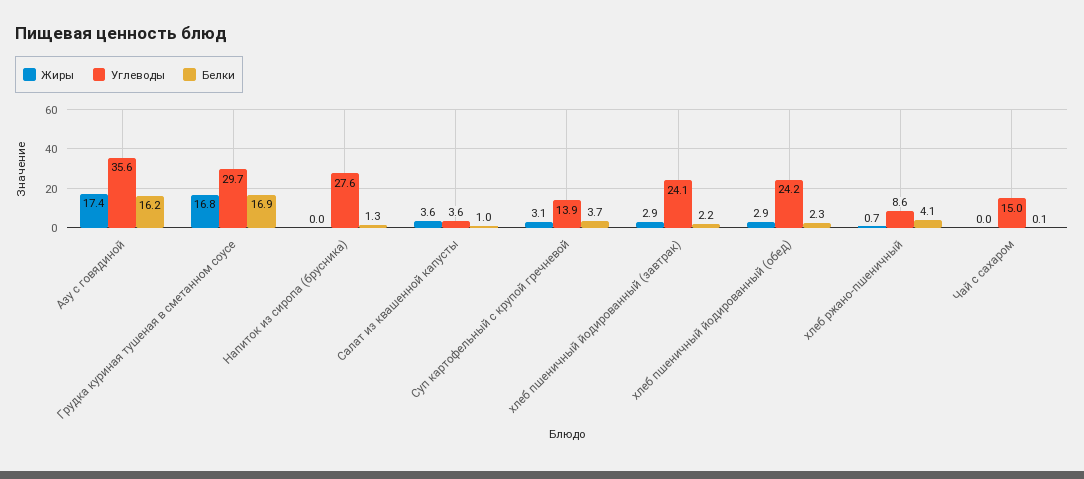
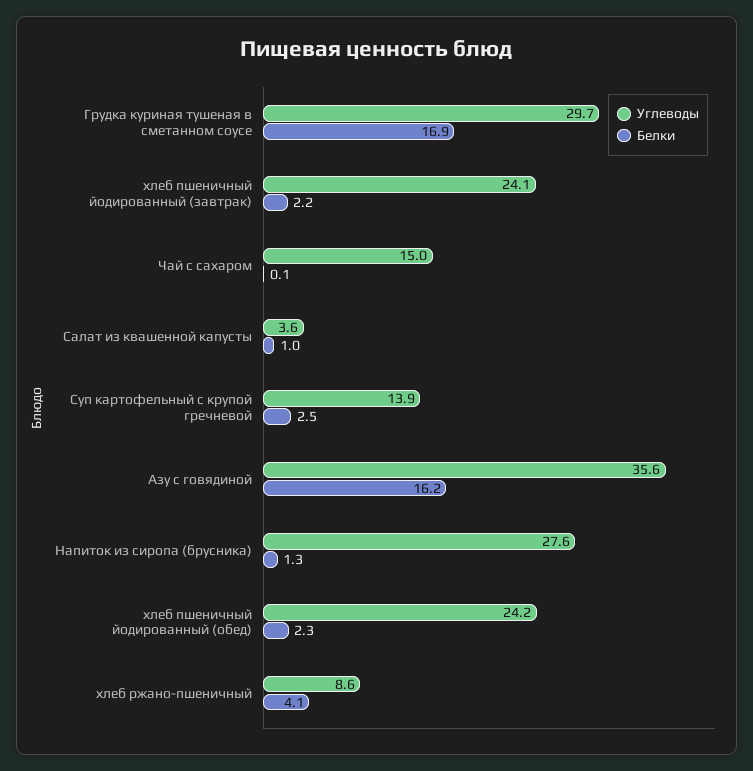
  {
-   "Жиры": {
-     "Азу с говядиной": 17.4,
-     "Грудка куриная тушеная в сметанном соусе": 16.8,
-     "Напиток из сиропа (брусника)": 0,
-     "Салат из квашенной капусты": 3.6,
-     "Суп картофельный с крупой гречневой": 3.1,
-     "хлеб пшеничный йодированный (завтрак)": 2.9,
-     "хлеб пшеничный йодированный (обед)": 2.9,
-     "хлеб ржано-пшеничный": 0.7,
-     "Чай с сахаром": 0
-   },
    "Углеводы": {
      "Азу с говядиной": 35.6,
      "Грудка куриная тушеная в сметанном соусе": 29.7,
      "Напиток из сиропа (брусника)": 27.6,
      "Салат из квашенной капусты": 3.6,
      "Суп картофельный с крупой гречневой": 13.9,
      "хлеб пшеничный йодированный (завтрак)": 24.1,
      "хлеб пшеничный йодированный (обед)": 24.2,
      "хлеб ржано-пшеничный": 8.6,
      "Чай с сахаром": 15
    },
    "Белки": {
      "Азу с говядиной": 16.2,
      "Грудка куриная тушеная в сметанном соусе": 16.9,
      "Напиток из сиропа (брусника)": 1.3,
      "Салат из квашенной капусты": 1,
-     "Суп картофельный с крупой гречневой": 3.7,
+     "Суп картофельный с крупой гречневой": 2.5,
      "хлеб пшеничный йодированный (завтрак)": 2.2,
      "хлеб пшеничный йодированный (обед)": 2.3,
      "хлеб ржано-пшеничный": 4.1,
      "Чай с сахаром": 0.1
    }
  }

